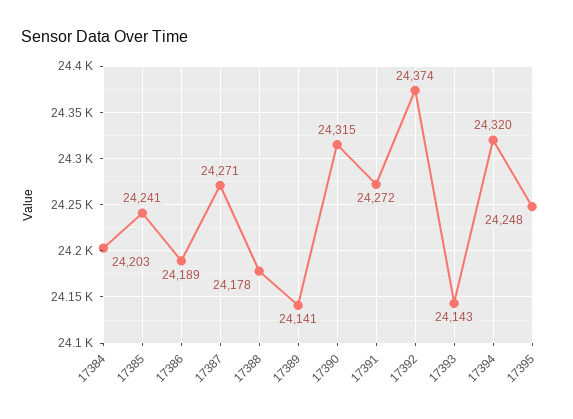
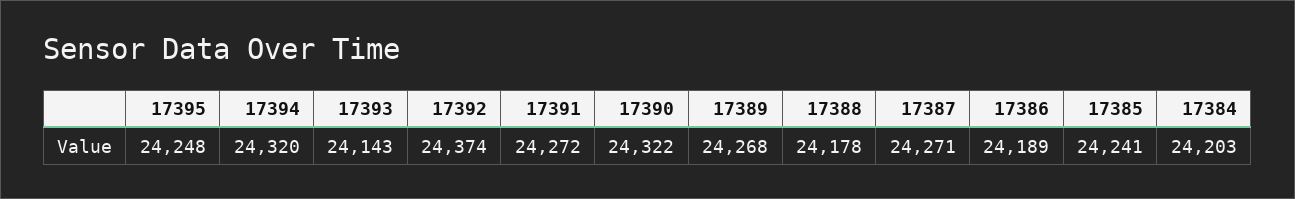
  {
    "17384": 24203,
    "17385": 24241,
    "17386": 24189,
    "17387": 24271,
    "17388": 24178,
-   "17389": 24141,
+   "17389": 24268,
-   "17390": 24315,
+   "17390": 24322,
    "17391": 24272,
    "17392": 24374,
    "17393": 24143,
    "17394": 24320,
    "17395": 24248
  }

